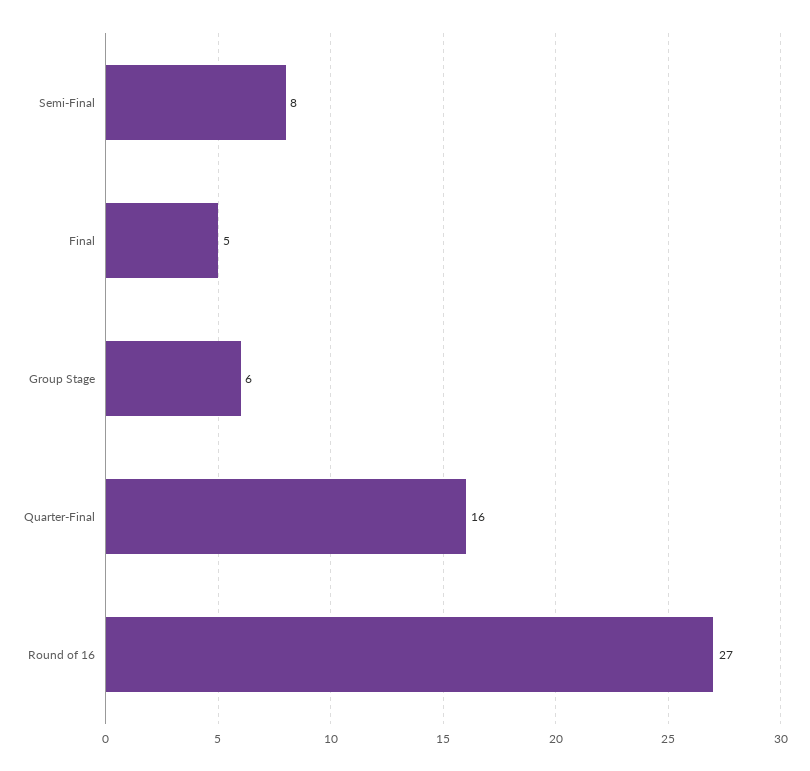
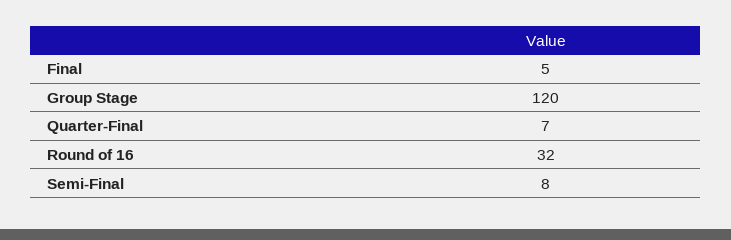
  {
    "Semi-Final": 8,
    "Final": 5,
-   "Group Stage": 6,
+   "Group Stage": 120,
-   "Quarter-Final": 16,
+   "Quarter-Final": 7,
-   "Round of 16": 27
+   "Round of 16": 32
  }

